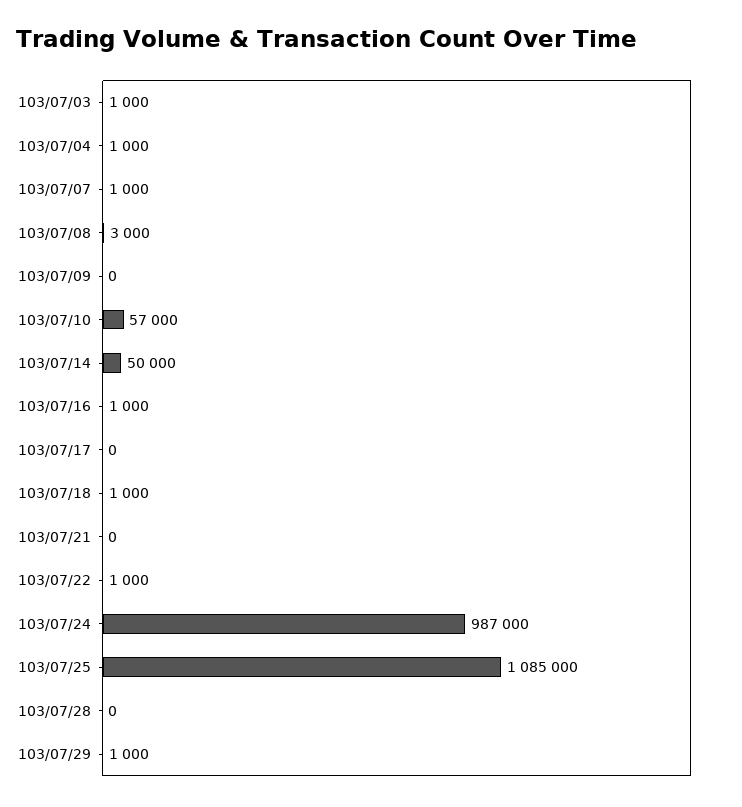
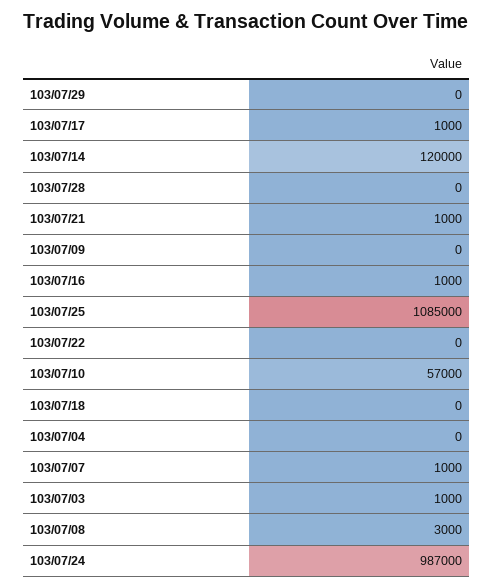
  {
    "103/07/03": 1000,
-   "103/07/04": 1000,
+   "103/07/04": 0,
    "103/07/07": 1000,
    "103/07/08": 3000,
    "103/07/09": 0,
    "103/07/10": 57000,
-   "103/07/14": 50000,
+   "103/07/14": 120000,
    "103/07/16": 1000,
-   "103/07/17": 0,
+   "103/07/17": 1000,
-   "103/07/18": 1000,
+   "103/07/18": 0,
-   "103/07/21": 0,
+   "103/07/21": 1000,
-   "103/07/22": 1000,
+   "103/07/22": 0,
    "103/07/24": 987000,
    "103/07/25": 1085000,
    "103/07/28": 0,
-   "103/07/29": 1000
+   "103/07/29": 0
  }

